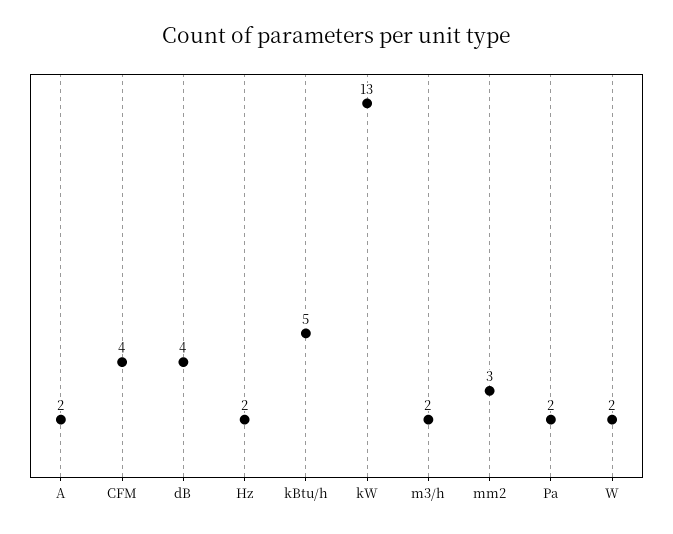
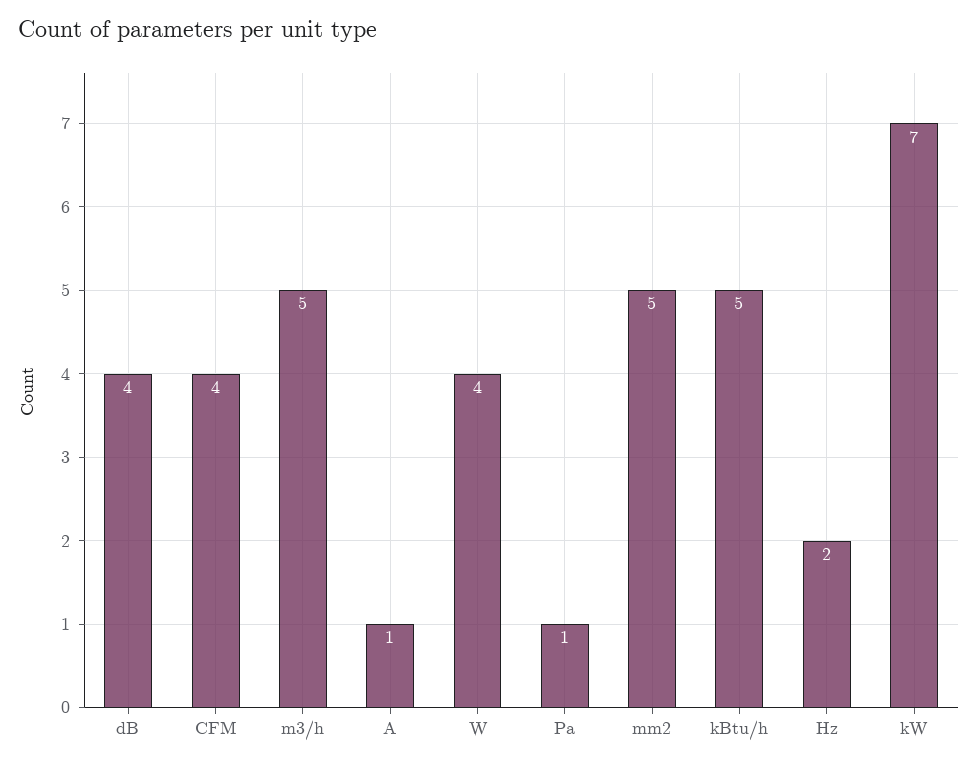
  {
-   "A": 2,
+   "A": 1,
    "CFM": 4,
    "dB": 4,
    "Hz": 2,
    "kBtu/h": 5,
-   "kW": 13,
+   "kW": 7,
-   "m3/h": 2,
+   "m3/h": 5,
-   "mm2": 3,
+   "mm2": 5,
-   "Pa": 2,
+   "Pa": 1,
-   "W": 2
+   "W": 4
  }

